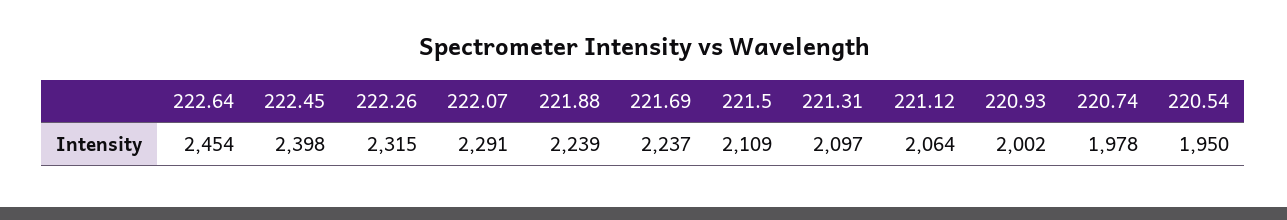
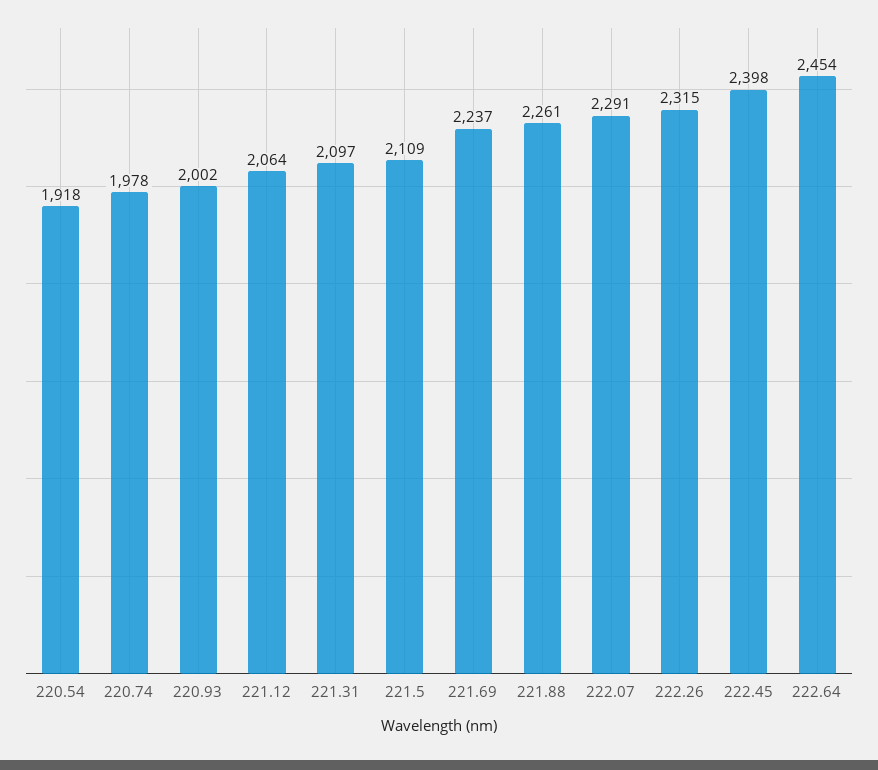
  {
    "222.64": 2454,
    "222.45": 2398,
    "222.26": 2315,
    "222.07": 2291,
-   "221.88": 2239,
+   "221.88": 2261,
    "221.69": 2237,
    "221.5": 2109,
    "221.31": 2097,
    "221.12": 2064,
    "220.93": 2002,
    "220.74": 1978,
-   "220.54": 1950
+   "220.54": 1918
  }

